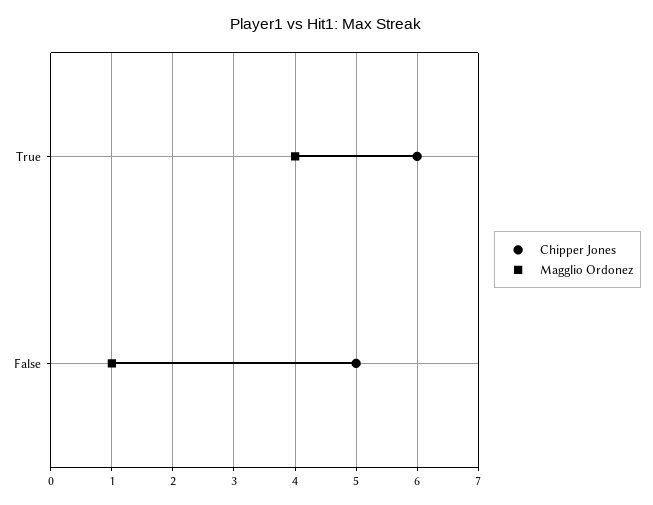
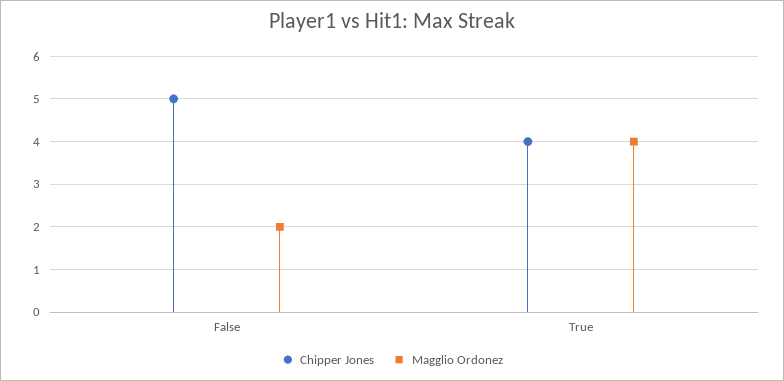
  {
    "Chipper Jones": {
-     "True": 6,
+     "True": 4,
      "False": 5
    },
    "Magglio Ordonez": {
      "True": 4,
-     "False": 1
+     "False": 2
    }
  }

